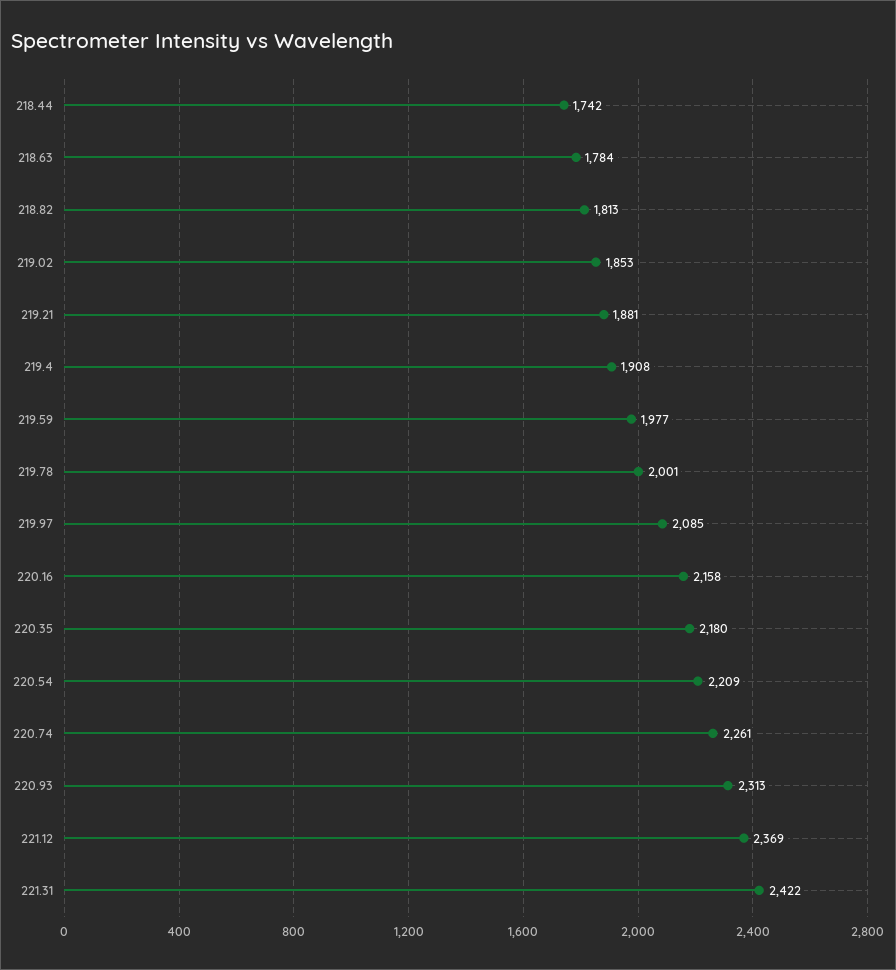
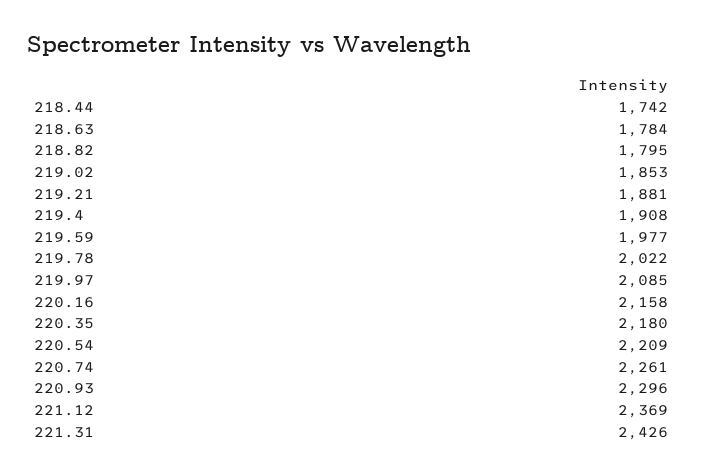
  {
    "218.44": 1742,
    "218.63": 1784,
-   "218.82": 1813,
+   "218.82": 1795,
    "219.02": 1853,
    "219.21": 1881,
    "219.4": 1908,
    "219.59": 1977,
-   "219.78": 2001,
+   "219.78": 2022,
    "219.97": 2085,
    "220.16": 2158,
    "220.35": 2180,
    "220.54": 2209,
    "220.74": 2261,
-   "220.93": 2313,
+   "220.93": 2296,
    "221.12": 2369,
-   "221.31": 2422
+   "221.31": 2426
  }

